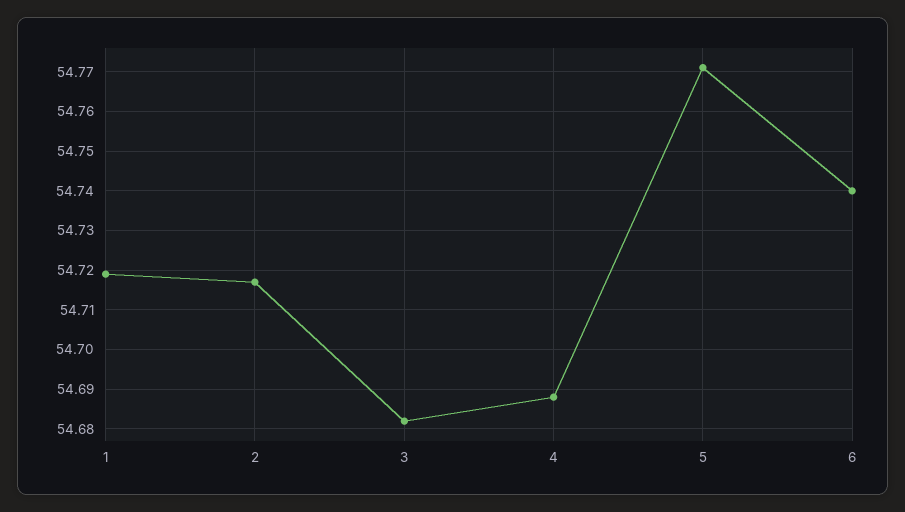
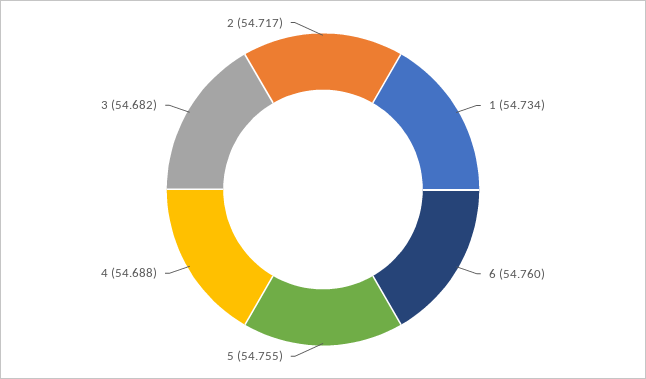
  {
-   "1": 54.72,
+   "1": 54.734,
    "2": 54.717,
    "3": 54.682,
    "4": 54.688,
-   "5": 54.77,
+   "5": 54.755,
-   "6": 54.74
+   "6": 54.76
  }

